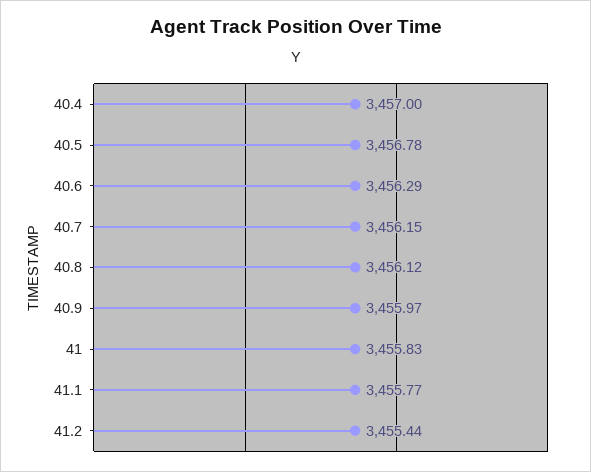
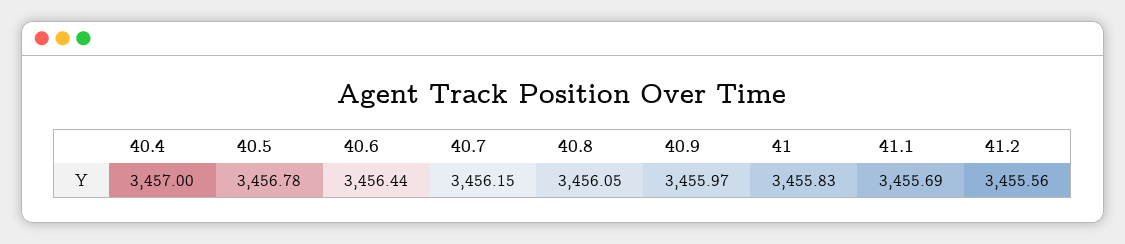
  {
    "40.4": 3457,
    "40.5": 3456.78,
-   "40.6": 3456.29,
+   "40.6": 3456.44,
    "40.7": 3456.15,
-   "40.8": 3456.12,
+   "40.8": 3456.05,
    "40.9": 3455.97,
    "41": 3455.83,
-   "41.1": 3455.77,
+   "41.1": 3455.69,
-   "41.2": 3455.44
+   "41.2": 3455.56
  }

